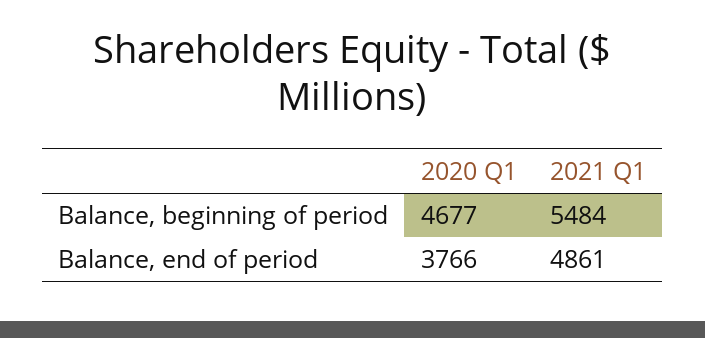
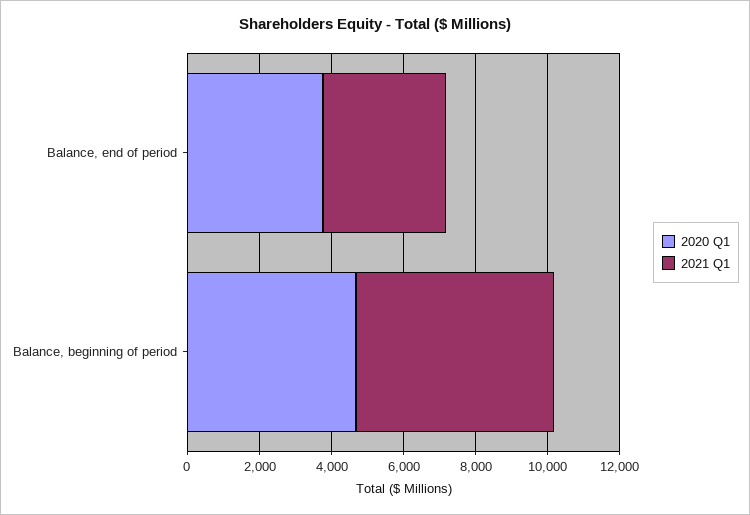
  {
    "2020 Q1": {
      "Balance, beginning of period": 4677,
      "Balance, end of period": 3766
    },
    "2021 Q1": {
      "Balance, beginning of period": 5484,
-     "Balance, end of period": 4861
+     "Balance, end of period": 3500
    }
  }

